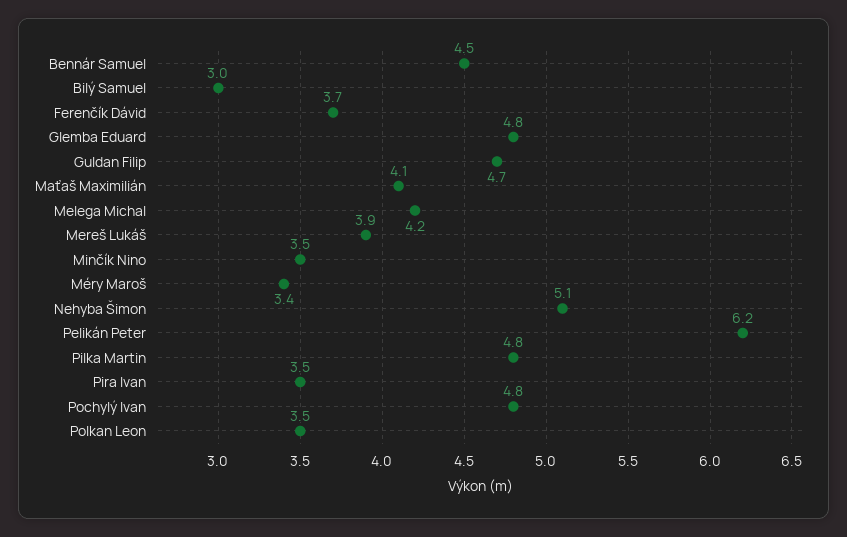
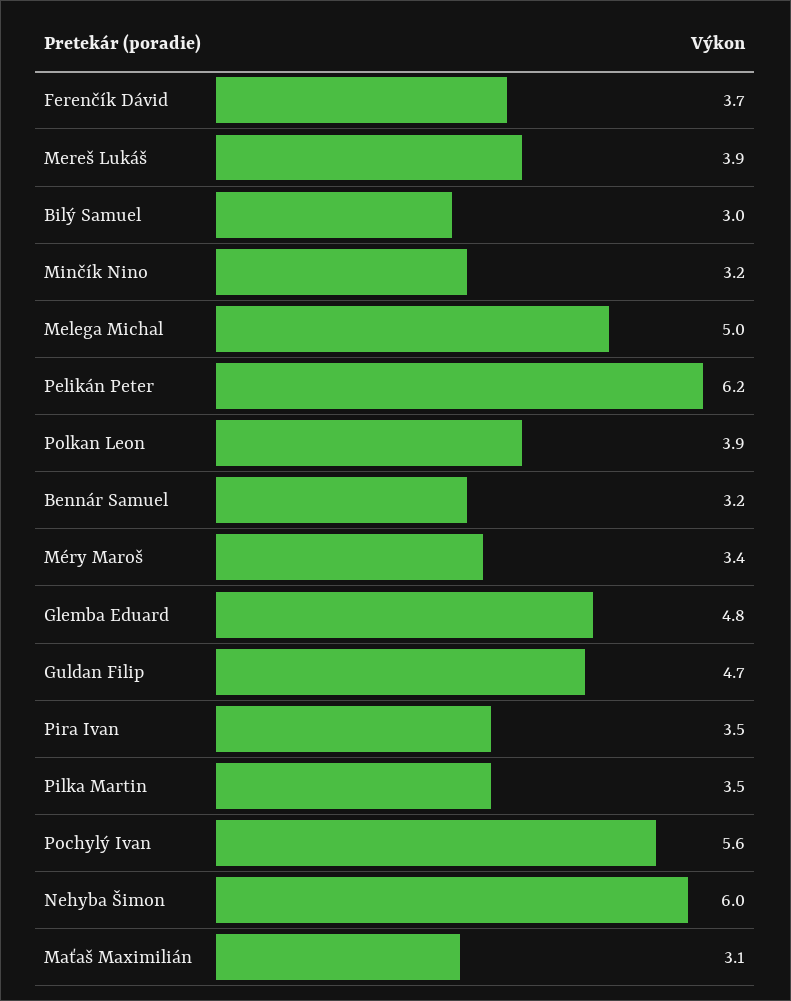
  {
-   "Bennár Samuel": 4.5,
+   "Bennár Samuel": 3.2,
    "Bilý Samuel": 3,
    "Ferenčík Dávid": 3.7,
    "Glemba Eduard": 4.8,
    "Guldan Filip": 4.7,
-   "Maťaš Maximilián": 4.1,
+   "Maťaš Maximilián": 3.1,
-   "Melega Michal": 4.2,
+   "Melega Michal": 5,
    "Mereš Lukáš": 3.9,
-   "Minčík Nino": 3.5,
+   "Minčík Nino": 3.2,
    "Méry Maroš": 3.4,
-   "Nehyba Šimon": 5.1,
+   "Nehyba Šimon": 6,
    "Pelikán Peter": 6.2,
-   "Pilka Martin": 4.8,
+   "Pilka Martin": 3.5,
    "Pira Ivan": 3.5,
-   "Pochylý Ivan": 4.8,
+   "Pochylý Ivan": 5.6,
-   "Polkan Leon": 3.5
+   "Polkan Leon": 3.9
  }

